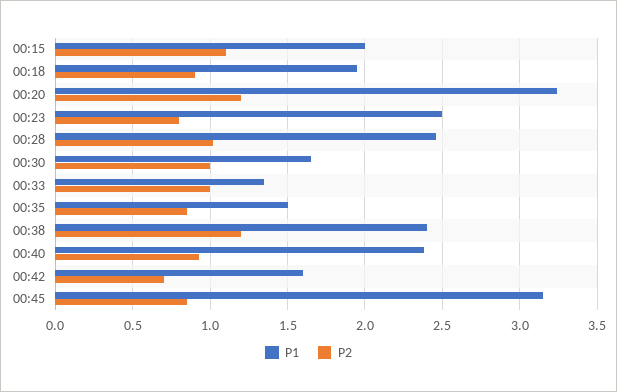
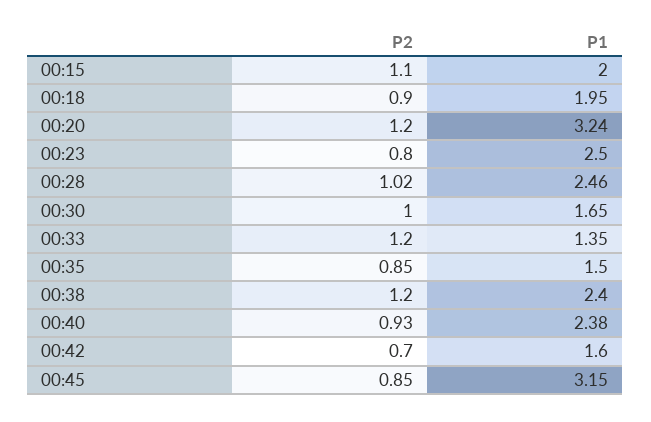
  {
    "P1": {
      "00:15": 2,
      "00:18": 1.95,
      "00:20": 3.24,
      "00:23": 2.5,
      "00:28": 2.46,
      "00:30": 1.65,
      "00:33": 1.35,
      "00:35": 1.5,
      "00:38": 2.4,
      "00:40": 2.38,
      "00:42": 1.6,
      "00:45": 3.15
    },
    "P2": {
      "00:15": 1.1,
      "00:18": 0.9,
      "00:20": 1.2,
      "00:23": 0.8,
      "00:28": 1.02,
      "00:30": 1,
-     "00:33": 1,
+     "00:33": 1.2,
      "00:35": 0.85,
      "00:38": 1.2,
      "00:40": 0.93,
      "00:42": 0.7,
      "00:45": 0.85
    }
  }

